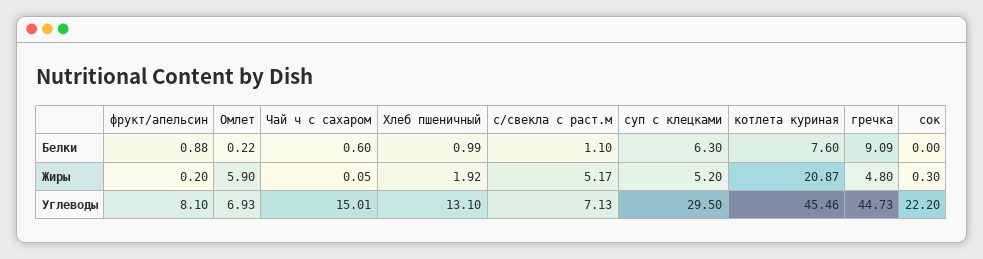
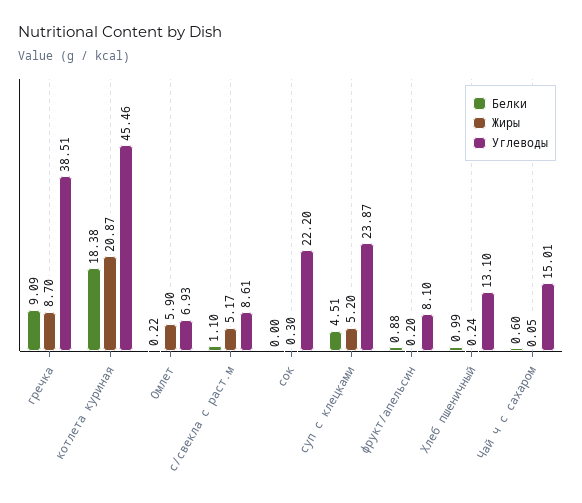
  {
    "Белки": {
      "фрукт/апельсин": 0.88,
      "Омлет": 0.22,
      "Чай ч с сахаром": 0.6,
      "Хлеб пшеничный": 0.99,
      "с/свекла с раст.м": 1.1,
-     "суп с клецками": 6.3,
+     "суп с клецками": 4.51,
-     "котлета куриная": 7.6,
+     "котлета куриная": 18.38,
      "гречка": 9.09,
      "сок": 0
    },
    "Жиры": {
      "фрукт/апельсин": 0.2,
      "Омлет": 5.9,
      "Чай ч с сахаром": 0.05,
-     "Хлеб пшеничный": 1.92,
+     "Хлеб пшеничный": 0.24,
      "с/свекла с раст.м": 5.17,
      "суп с клецками": 5.2,
      "котлета куриная": 20.87,
-     "гречка": 4.8,
+     "гречка": 8.7,
      "сок": 0.3
    },
    "Углеводы": {
      "фрукт/апельсин": 8.1,
      "Омлет": 6.93,
      "Чай ч с сахаром": 15.01,
      "Хлеб пшеничный": 13.1,
-     "с/свекла с раст.м": 7.13,
+     "с/свекла с раст.м": 8.61,
-     "суп с клецками": 29.5,
+     "суп с клецками": 23.87,
      "котлета куриная": 45.46,
-     "гречка": 44.73,
+     "гречка": 38.51,
      "сок": 22.2
    }
  }

